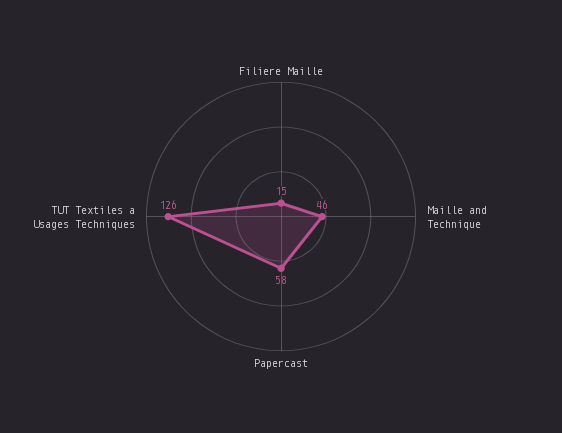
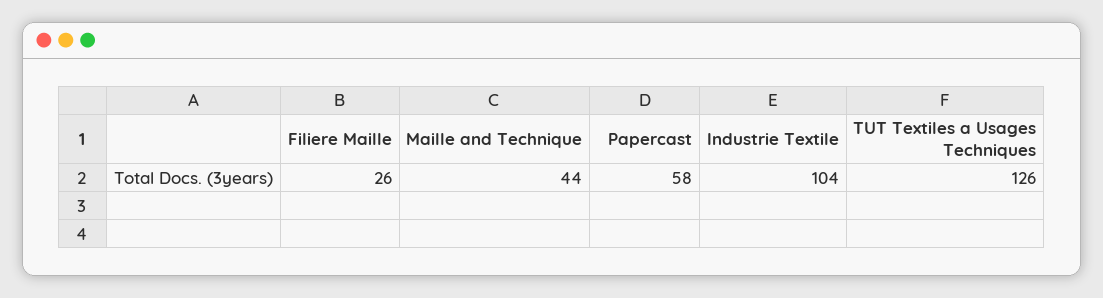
  {
-   "Filiere Maille": 15,
+   "Filiere Maille": 26,
-   "Maille and Technique": 46,
+   "Maille and Technique": 44,
    "Papercast": 58,
-   "TUT Textiles a Usages Techniques": 126
+   "TUT Textiles a Usages Techniques": 126,
+   "Industrie Textile": 104
  }

